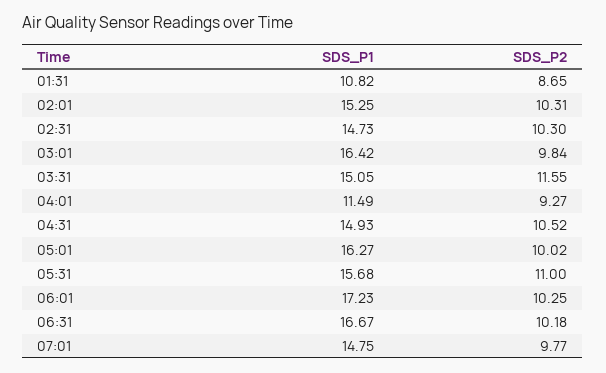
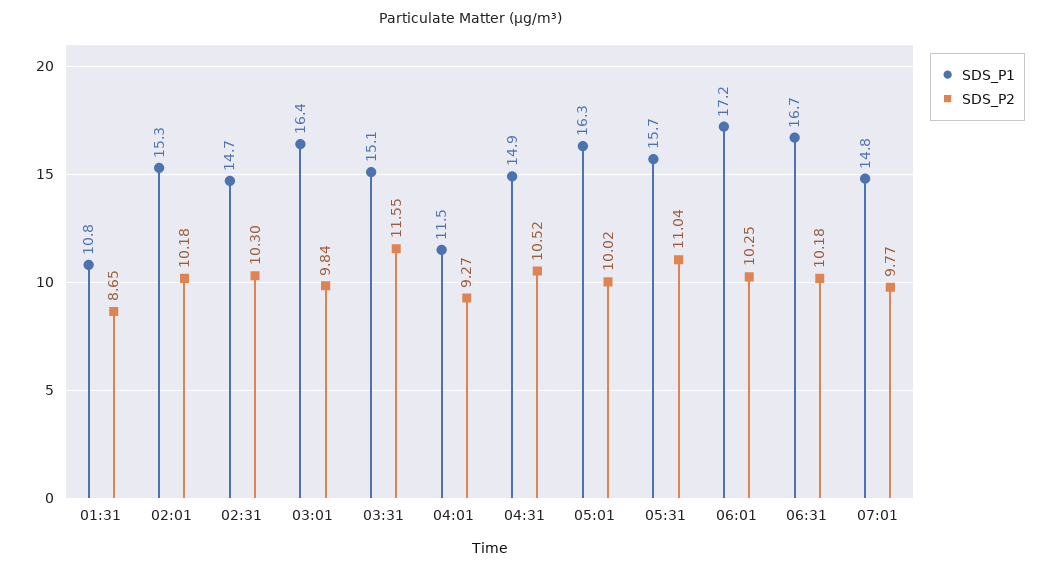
  {
    "SDS_P1": {
      "01:31": 10.82,
      "02:01": 15.25,
      "02:31": 14.73,
      "03:01": 16.42,
      "03:31": 15.05,
      "04:01": 11.49,
      "04:31": 14.93,
      "05:01": 16.27,
      "05:31": 15.68,
      "06:01": 17.23,
      "06:31": 16.67,
      "07:01": 14.75
    },
    "SDS_P2": {
      "01:31": 8.65,
-     "02:01": 10.31,
+     "02:01": 10.18,
      "02:31": 10.3,
      "03:01": 9.84,
      "03:31": 11.55,
      "04:01": 9.27,
      "04:31": 10.52,
      "05:01": 10.02,
-     "05:31": 11,
+     "05:31": 11.04,
      "06:01": 10.25,
      "06:31": 10.18,
      "07:01": 9.77
    }
  }

